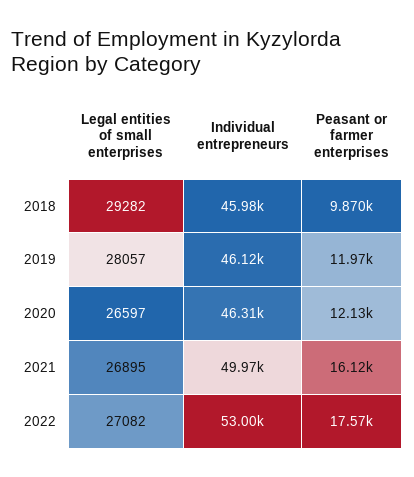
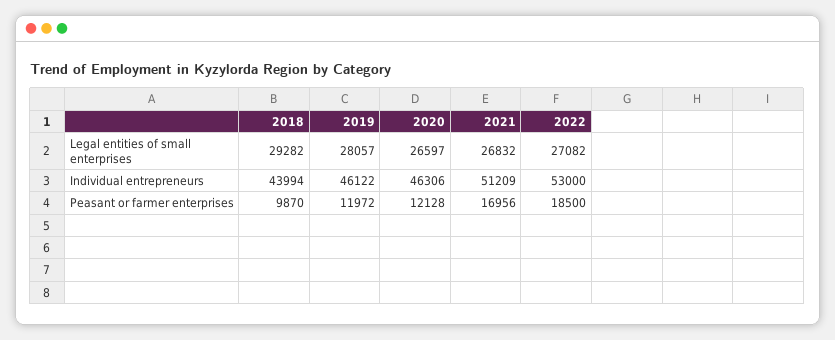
  {
    "Legal entities of small enterprises": {
      "2018": 29282,
      "2019": 28057,
      "2020": 26597,
-     "2021": 26895,
+     "2021": 26832,
      "2022": 27082
    },
    "Individual entrepreneurs": {
-     "2018": 45980,
+     "2018": 43994,
      "2019": 46122,
      "2020": 46306,
-     "2021": 49970,
+     "2021": 51209,
      "2022": 53000
    },
    "Peasant or farmer enterprises": {
      "2018": 9870,
      "2019": 11972,
      "2020": 12128,
-     "2021": 16120,
+     "2021": 16956,
-     "2022": 17570
+     "2022": 18500
    }
  }

